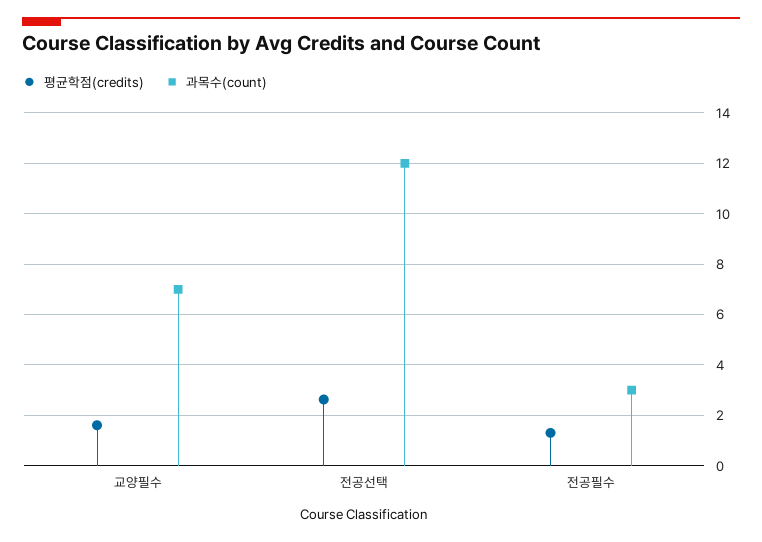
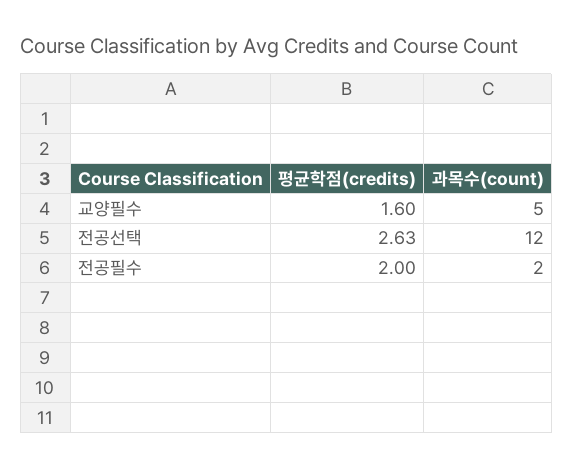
  {
    "평균학점(credits)": {
      "교양필수": 1.6,
      "전공선택": 2.63,
-     "전공필수": 1.25
+     "전공필수": 2
    },
    "과목수(count)": {
-     "교양필수": 7,
+     "교양필수": 5,
      "전공선택": 12,
-     "전공필수": 3
+     "전공필수": 2
    }
  }

